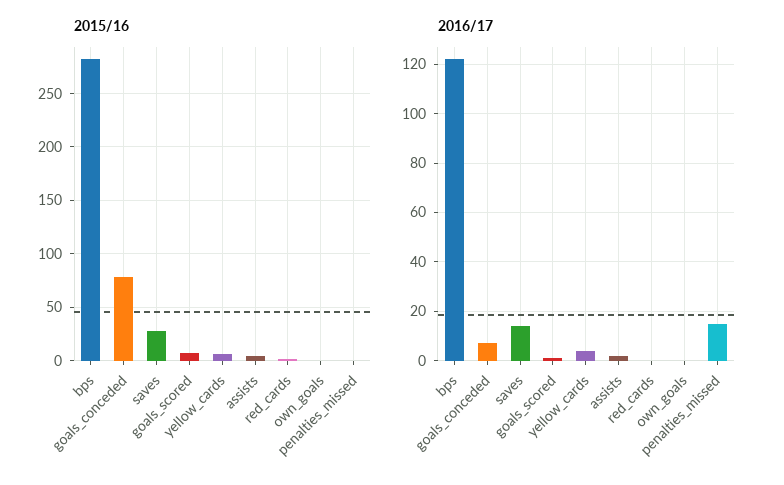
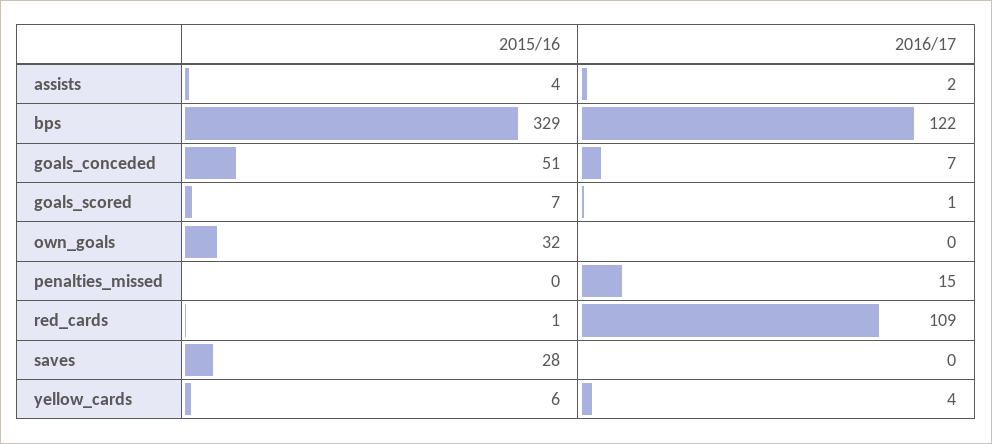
  {
    "2015/16": {
-     "bps": 280,
+     "bps": 329,
-     "goals_conceded": 80,
+     "goals_conceded": 51,
      "saves": 28,
      "goals_scored": 7,
      "yellow_cards": 6,
      "assists": 4,
      "red_cards": 1,
-     "own_goals": 0,
+     "own_goals": 32,
      "penalties_missed": 0
    },
    "2016/17": {
      "bps": 122,
      "goals_conceded": 7,
-     "saves": 15,
+     "saves": 0,
      "goals_scored": 1,
      "yellow_cards": 4,
      "assists": 2,
-     "red_cards": 0,
+     "red_cards": 109,
      "own_goals": 0,
      "penalties_missed": 15
    }
  }

